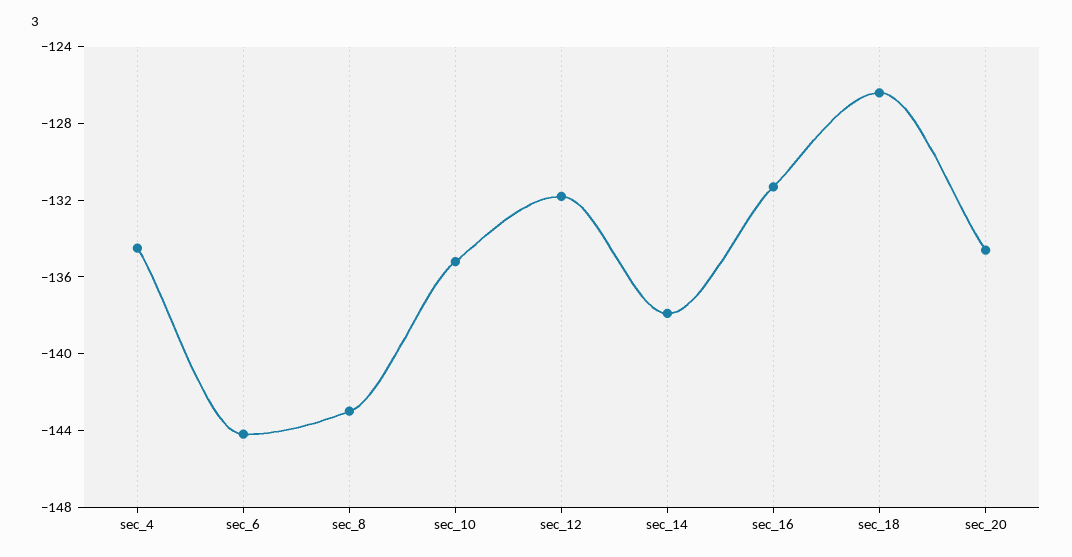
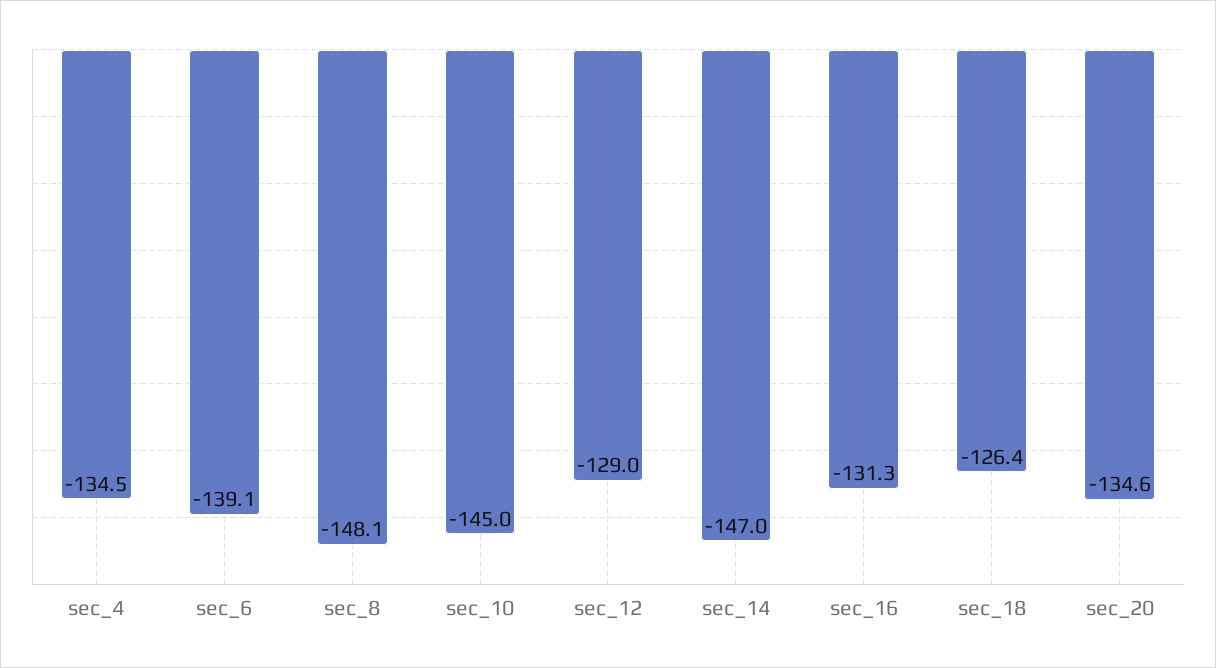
  {
    "sec_4": -134.5,
-   "sec_6": -144,
+   "sec_6": -139.1,
-   "sec_8": -143,
+   "sec_8": -148.1,
-   "sec_10": -135,
+   "sec_10": -145,
-   "sec_12": -132,
+   "sec_12": -129,
-   "sec_14": -138,
+   "sec_14": -147,
    "sec_16": -131.3,
    "sec_18": -126.4,
    "sec_20": -134.6
  }

